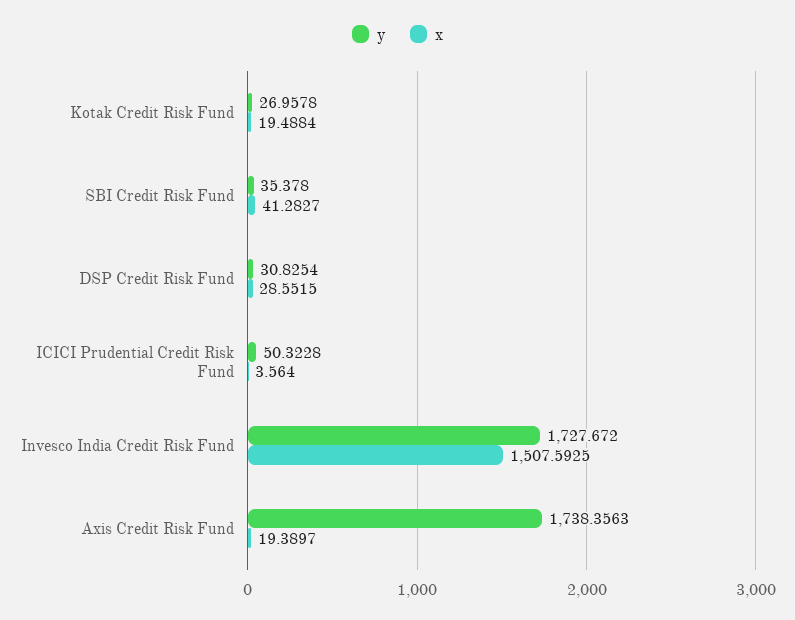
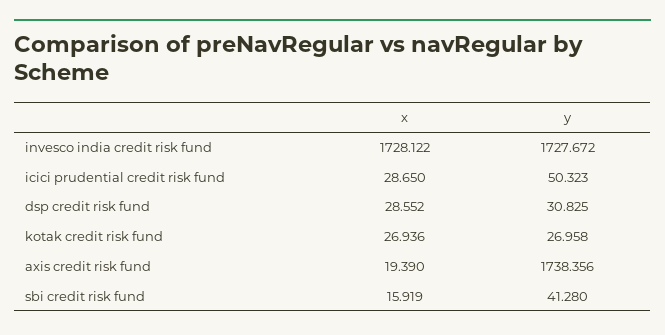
  {
    "y": {
      "Kotak Credit Risk Fund": 26.9578,
-     "SBI Credit Risk Fund": 35.378,
+     "SBI Credit Risk Fund": 41.28,
      "DSP Credit Risk Fund": 30.8254,
      "ICICI Prudential Credit Risk Fund": 50.3228,
      "Invesco India Credit Risk Fund": 1727.672,
      "Axis Credit Risk Fund": 1738.3563
    },
    "x": {
-     "Kotak Credit Risk Fund": 19.4884,
+     "Kotak Credit Risk Fund": 26.936,
-     "SBI Credit Risk Fund": 41.2827,
+     "SBI Credit Risk Fund": 15.919,
      "DSP Credit Risk Fund": 28.5515,
-     "ICICI Prudential Credit Risk Fund": 3.564,
+     "ICICI Prudential Credit Risk Fund": 28.65,
-     "Invesco India Credit Risk Fund": 1507.5925,
+     "Invesco India Credit Risk Fund": 1728.122,
      "Axis Credit Risk Fund": 19.3897
    }
  }

